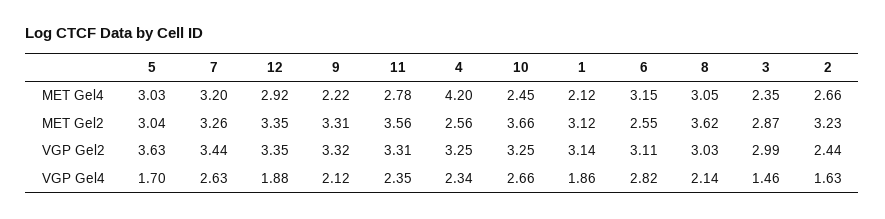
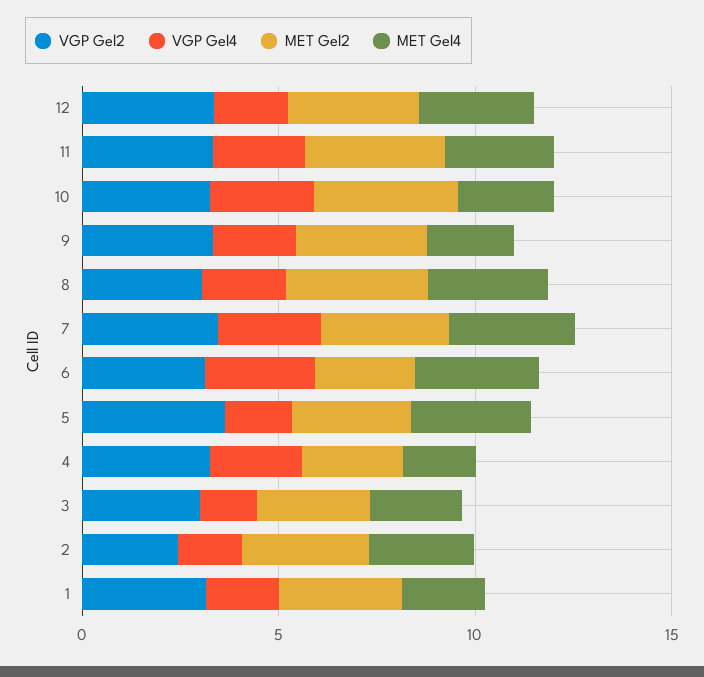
  {
    "MET Gel4": {
      "5": 3.03,
      "7": 3.2,
      "12": 2.92,
      "9": 2.22,
      "11": 2.78,
-     "4": 4.2,
+     "4": 2,
      "10": 2.45,
      "1": 2.12,
      "6": 3.15,
      "8": 3.05,
      "3": 2.35,
      "2": 2.66
    },
    "MET Gel2": {
      "5": 3.04,
      "7": 3.26,
      "12": 3.35,
      "9": 3.31,
      "11": 3.56,
      "4": 2.56,
      "10": 3.66,
      "1": 3.12,
      "6": 2.55,
      "8": 3.62,
      "3": 2.87,
      "2": 3.23
    },
    "VGP Gel2": {
      "5": 3.63,
      "7": 3.44,
      "12": 3.35,
      "9": 3.32,
      "11": 3.31,
      "4": 3.25,
      "10": 3.25,
      "1": 3.14,
      "6": 3.11,
      "8": 3.03,
      "3": 2.99,
      "2": 2.44
    },
    "VGP Gel4": {
      "5": 1.7,
      "7": 2.63,
      "12": 1.88,
      "9": 2.12,
      "11": 2.35,
      "4": 2.34,
      "10": 2.66,
      "1": 1.86,
      "6": 2.82,
      "8": 2.14,
      "3": 1.46,
      "2": 1.63
    }
  }

